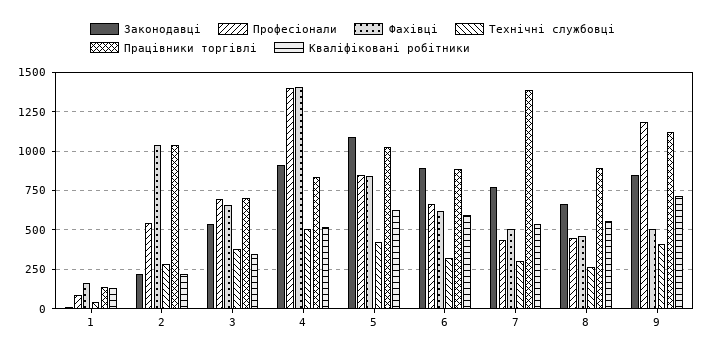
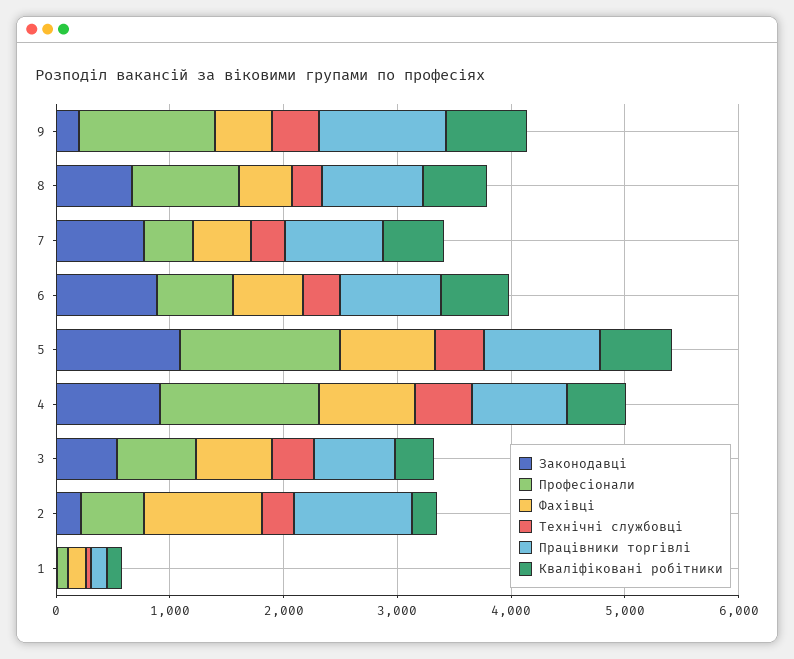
  {
    "Законодавці": {
      "1": 0,
      "2": 200,
      "3": 550,
      "4": 900,
      "5": 1100,
      "6": 900,
      "7": 750,
      "8": 650,
-     "9": 850
+     "9": 200
    },
    "Професіонали": {
      "1": 100,
      "2": 550,
      "3": 700,
      "4": 1400,
-     "5": 850,
+     "5": 1400,
      "6": 650,
      "7": 450,
-     "8": 450,
+     "8": 1000,
      "9": 1200
    },
    "Фахівці": {
      "1": 150,
      "2": 1050,
      "3": 650,
-     "4": 1400,
+     "4": 800,
      "5": 850,
      "6": 600,
      "7": 500,
      "8": 450,
      "9": 500
    },
    "Технічні службовці": {
      "1": 50,
      "2": 300,
      "3": 400,
      "4": 500,
      "5": 400,
      "6": 350,
      "7": 300,
      "8": 250,
      "9": 400
    },
    "Працівники торгівлі": {
      "1": 150,
      "2": 1050,
      "3": 700,
      "4": 850,
      "5": 1000,
      "6": 900,
-     "7": 1400,
+     "7": 800,
      "8": 900,
      "9": 1100
    },
    "Кваліфіковані робітники": {
      "1": 150,
      "2": 200,
      "3": 350,
      "4": 500,
      "5": 650,
      "6": 600,
      "7": 550,
      "8": 550,
      "9": 700
    }
  }

